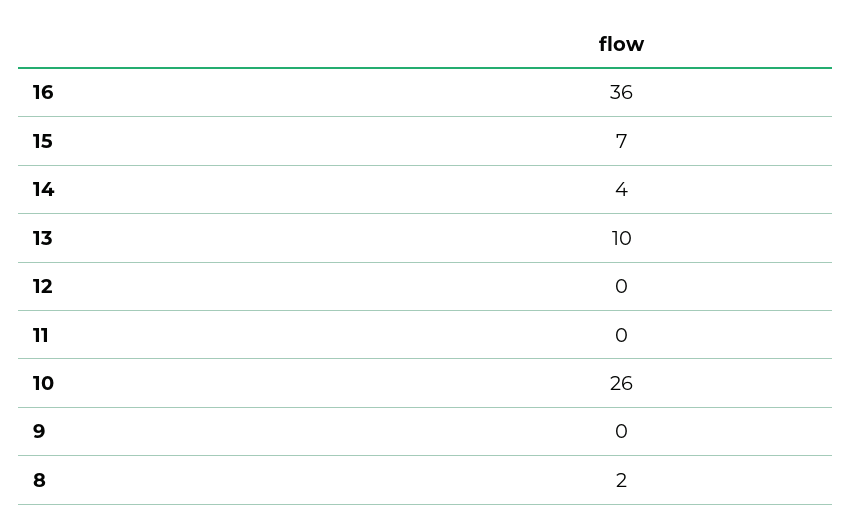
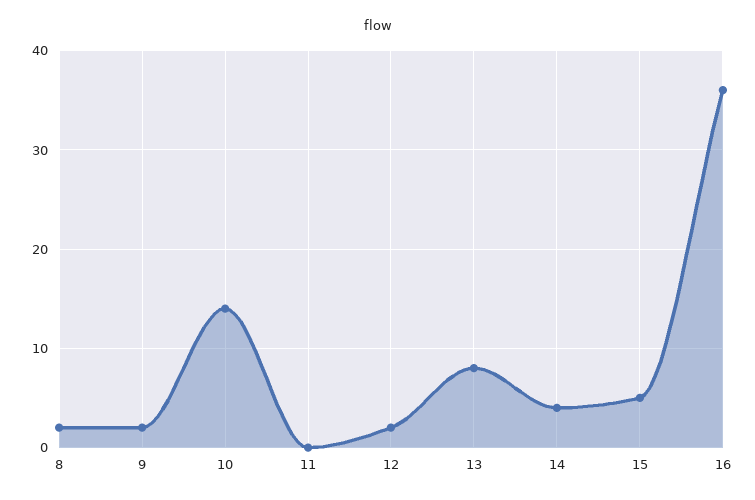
  {
    "16": 36,
-   "15": 7,
+   "15": 5,
    "14": 4,
-   "13": 10,
+   "13": 8,
-   "12": 0,
+   "12": 2,
    "11": 0,
-   "10": 26,
+   "10": 14,
-   "9": 0,
+   "9": 2,
    "8": 2
  }

